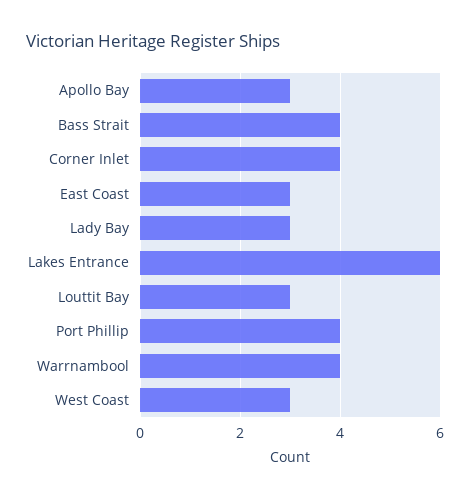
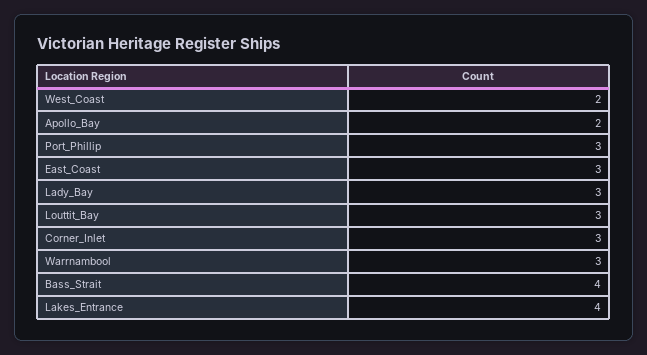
  {
-   "Apollo Bay": 3,
+   "Apollo Bay": 2,
    "Bass Strait": 4,
-   "Corner Inlet": 4,
+   "Corner Inlet": 3,
    "East Coast": 3,
    "Lady Bay": 3,
-   "Lakes Entrance": 6,
+   "Lakes Entrance": 4,
    "Louttit Bay": 3,
-   "Port Phillip": 4,
+   "Port Phillip": 3,
-   "Warrnambool": 4,
+   "Warrnambool": 3,
-   "West Coast": 3
+   "West Coast": 2
  }

